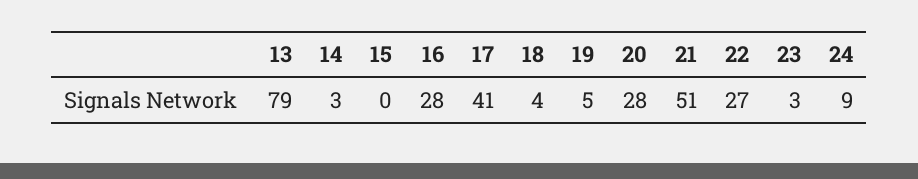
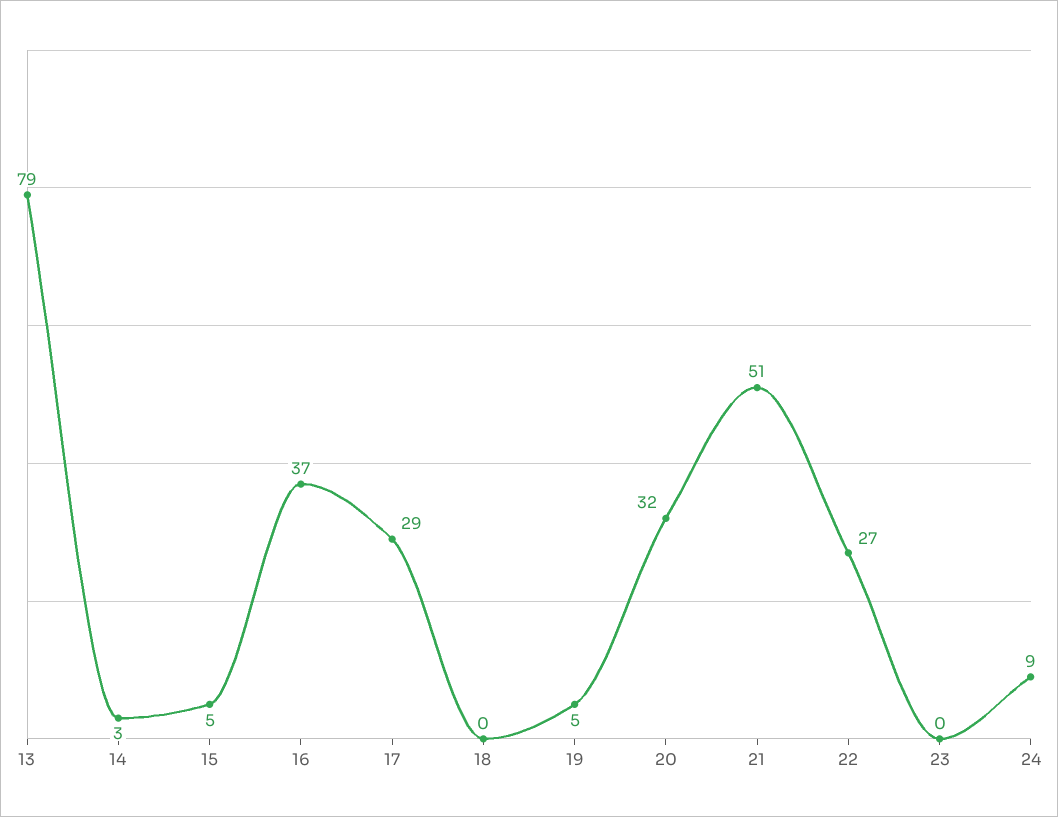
  {
    "13": 79,
    "14": 3,
-   "15": 0,
+   "15": 5,
-   "16": 28,
+   "16": 37,
-   "17": 41,
+   "17": 29,
-   "18": 4,
+   "18": 0,
    "19": 5,
-   "20": 28,
+   "20": 32,
    "21": 51,
    "22": 27,
-   "23": 3,
+   "23": 0,
    "24": 9
  }

